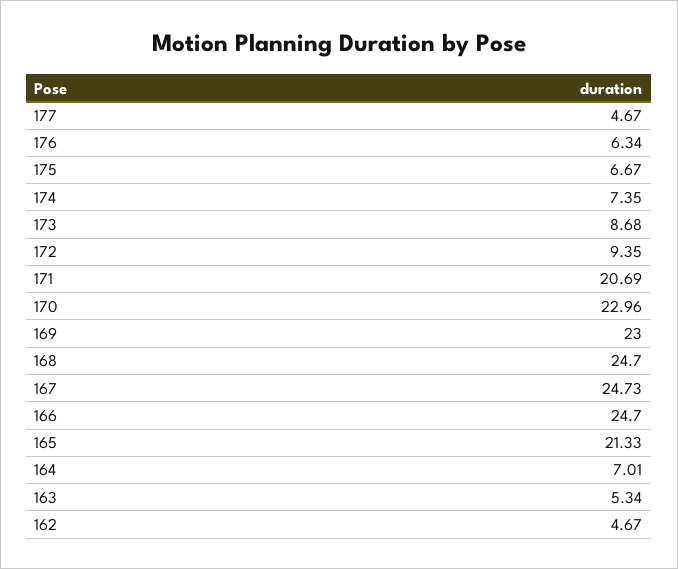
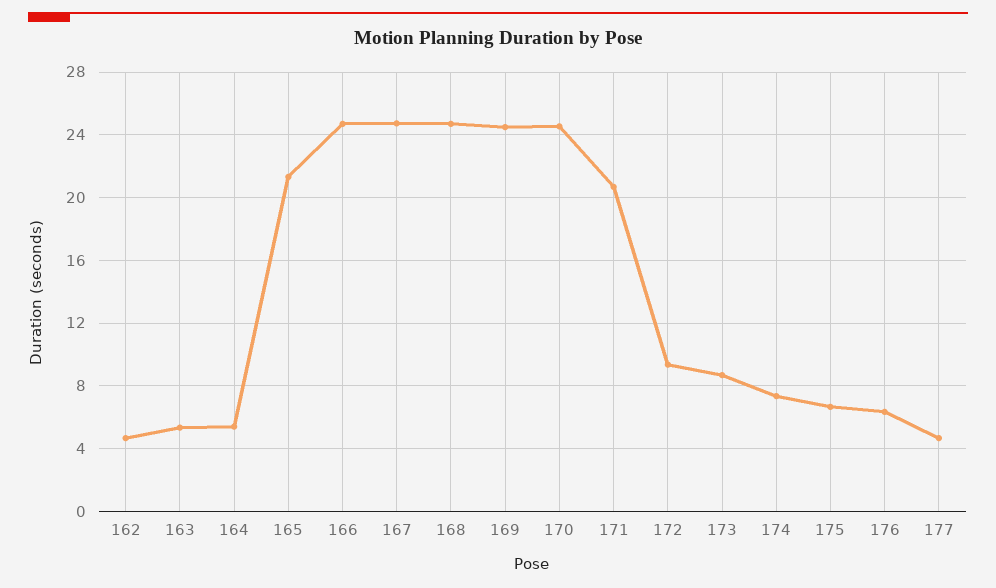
  {
    "177": 4.67,
    "176": 6.34,
    "175": 6.67,
    "174": 7.35,
    "173": 8.68,
    "172": 9.35,
    "171": 20.69,
-   "170": 22.96,
+   "170": 24.5,
-   "169": 23,
+   "169": 24.5,
    "168": 24.7,
    "167": 24.73,
    "166": 24.7,
    "165": 21.33,
-   "164": 7.01,
+   "164": 5.5,
    "163": 5.34,
    "162": 4.67
  }

